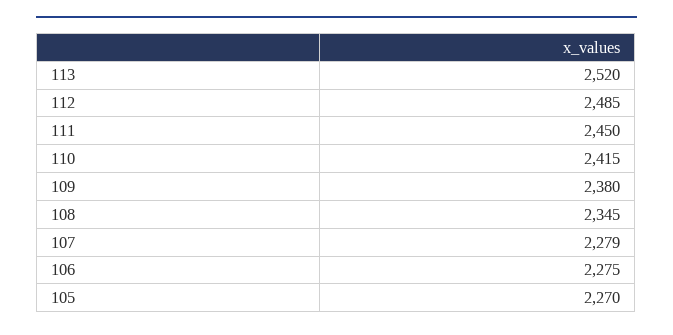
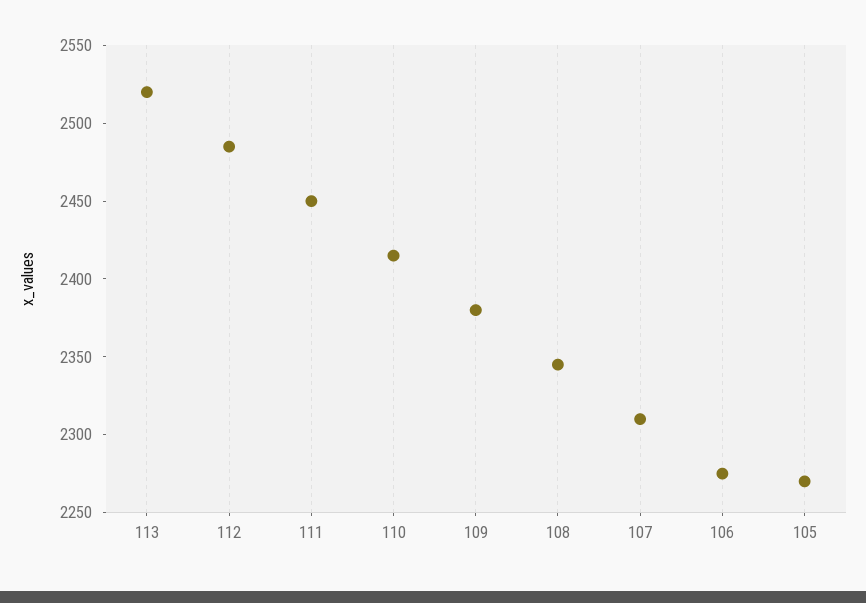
  {
    "113": 2520,
    "112": 2485,
    "111": 2450,
    "110": 2415,
    "109": 2380,
    "108": 2345,
-   "107": 2279,
+   "107": 2310,
    "106": 2275,
    "105": 2270
  }

